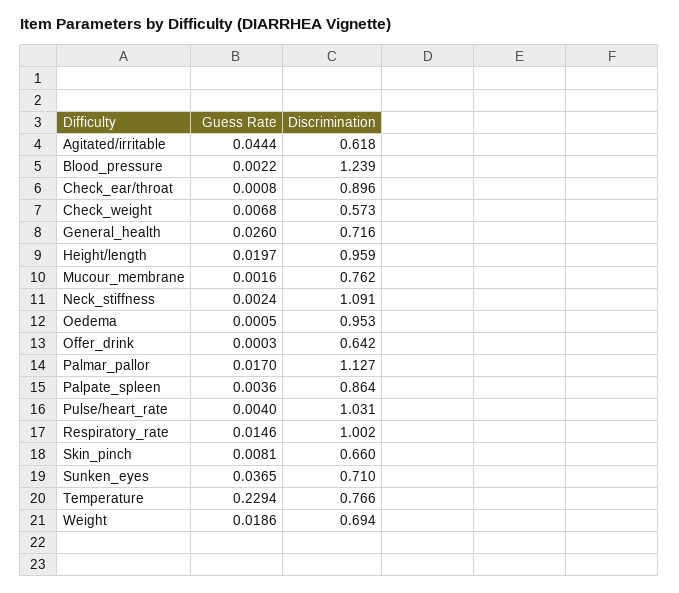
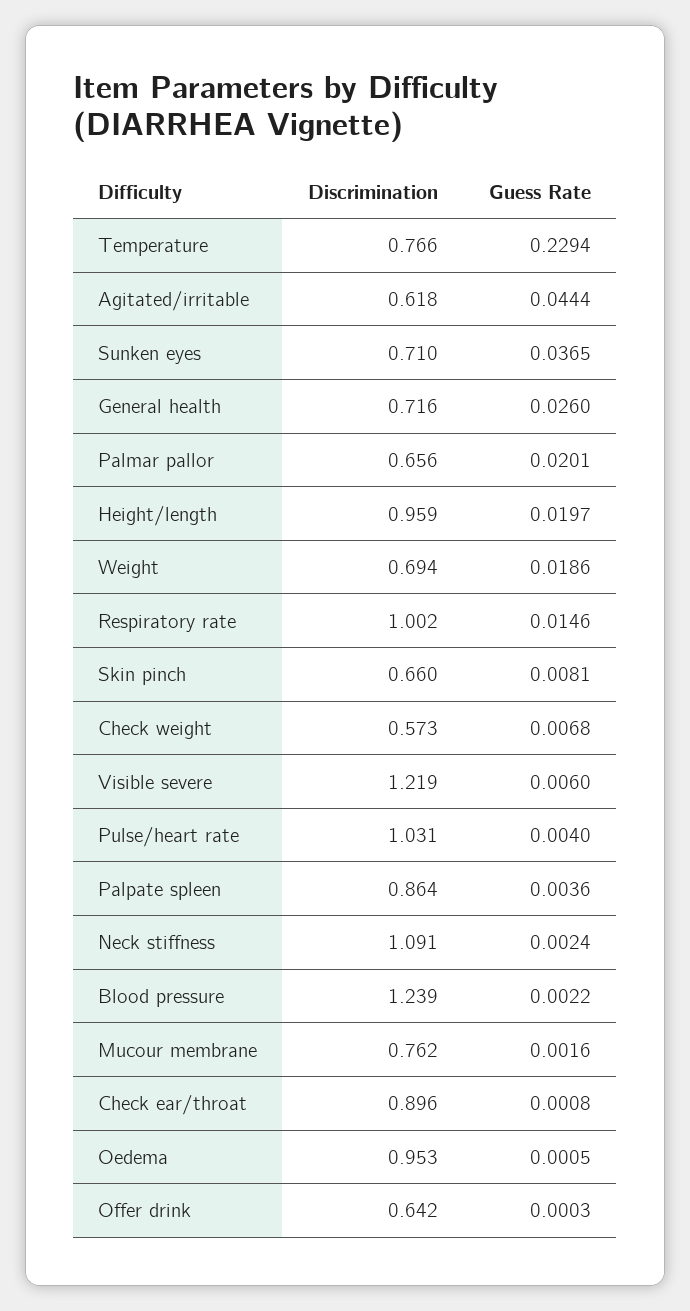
  {
    "Guess Rate": {
      "Agitated/irritable": 0.0444,
      "Blood_pressure": 0.0022,
      "Check_ear/throat": 0.0008,
      "Check_weight": 0.0068,
      "General_health": 0.026,
      "Height/length": 0.0197,
      "Mucour_membrane": 0.0016,
      "Neck_stiffness": 0.0024,
      "Oedema": 0.0005,
      "Offer_drink": 0.0003,
-     "Palmar_pallor": 0.017,
+     "Palmar_pallor": 0.0201,
      "Palpate_spleen": 0.0036,
      "Pulse/heart_rate": 0.004,
      "Respiratory_rate": 0.0146,
      "Skin_pinch": 0.0081,
      "Sunken_eyes": 0.0365,
      "Temperature": 0.2294,
-     "Weight": 0.0186
+     "Weight": 0.0186,
+     "Visible severe": 0.006
    },
    "Discrimination": {
      "Agitated/irritable": 0.618,
      "Blood_pressure": 1.239,
      "Check_ear/throat": 0.896,
      "Check_weight": 0.573,
      "General_health": 0.716,
      "Height/length": 0.959,
      "Mucour_membrane": 0.762,
      "Neck_stiffness": 1.091,
      "Oedema": 0.953,
      "Offer_drink": 0.642,
-     "Palmar_pallor": 1.127,
+     "Palmar_pallor": 0.656,
      "Palpate_spleen": 0.864,
      "Pulse/heart_rate": 1.031,
      "Respiratory_rate": 1.002,
      "Skin_pinch": 0.66,
      "Sunken_eyes": 0.71,
      "Temperature": 0.766,
-     "Weight": 0.694
+     "Weight": 0.694,
+     "Visible severe": 1.219
    }
  }

